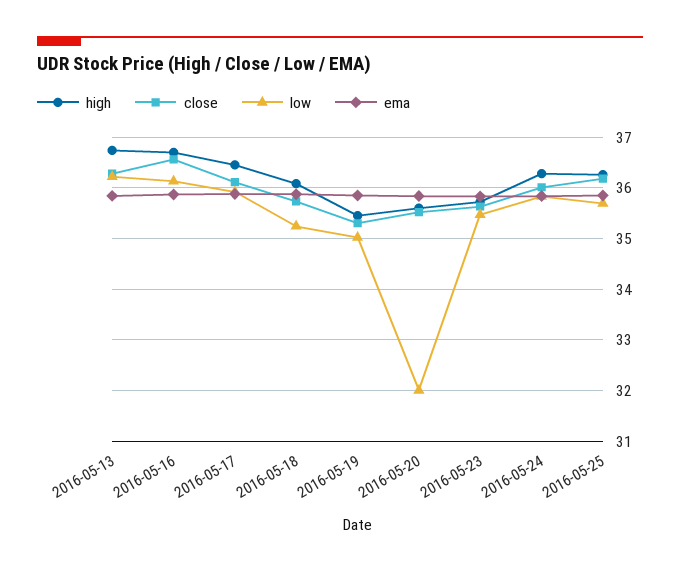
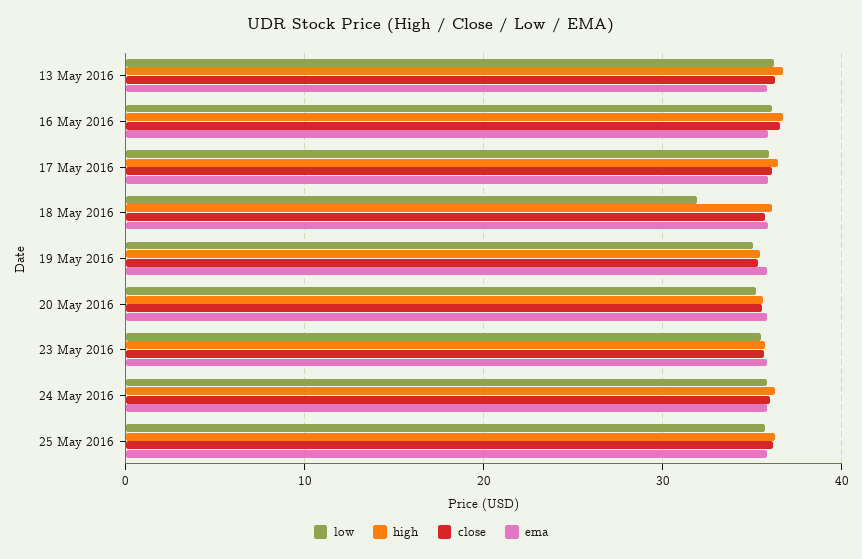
  {
    "high": {
      "2016-05-13": 36.8,
      "2016-05-16": 36.8,
      "2016-05-17": 36.4,
      "2016-05-18": 36,
      "2016-05-19": 35.4,
      "2016-05-20": 35.6,
      "2016-05-23": 35.8,
      "2016-05-24": 36.2,
      "2016-05-25": 36.2
    },
    "close": {
      "2016-05-13": 36.2,
      "2016-05-16": 36.6,
      "2016-05-17": 36.2,
      "2016-05-18": 35.8,
      "2016-05-19": 35.4,
      "2016-05-20": 35.6,
      "2016-05-23": 35.6,
      "2016-05-24": 36,
      "2016-05-25": 36.2
    },
    "low": {
      "2016-05-13": 36.2,
      "2016-05-16": 36.2,
      "2016-05-17": 36,
-     "2016-05-18": 35.2,
+     "2016-05-18": 32,
      "2016-05-19": 35,
-     "2016-05-20": 32,
+     "2016-05-20": 35,
      "2016-05-23": 35.4,
      "2016-05-24": 35.8,
      "2016-05-25": 35.6
    },
    "ema": {
      "2016-05-13": 35.8,
      "2016-05-16": 35.8,
      "2016-05-17": 35.8,
      "2016-05-18": 35.8,
      "2016-05-19": 35.8,
      "2016-05-20": 35.8,
      "2016-05-23": 35.8,
      "2016-05-24": 35.8,
      "2016-05-25": 35.8
    }
  }

